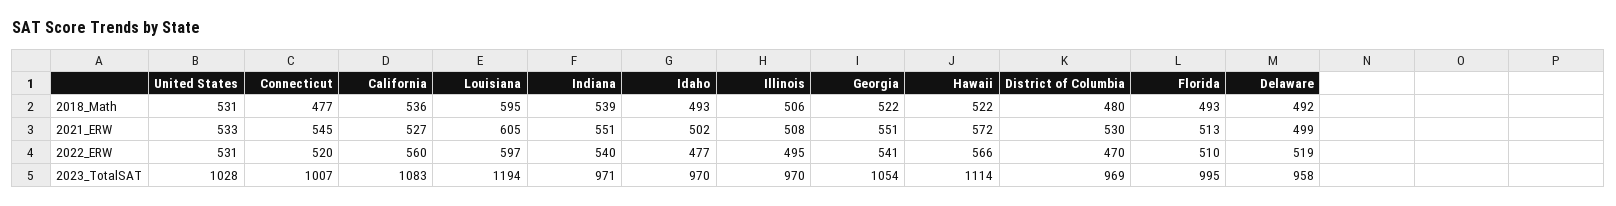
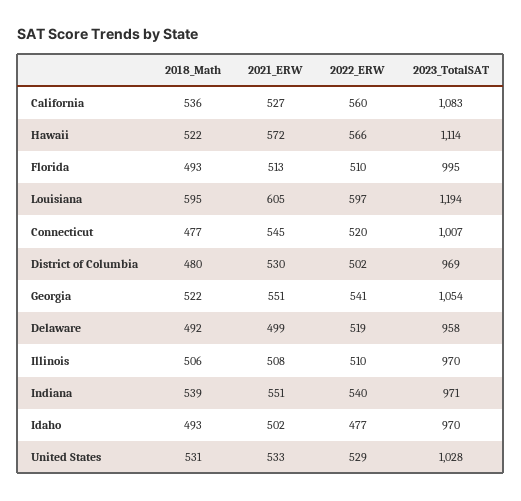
  {
    "United States": {
      "2018_Math": 531,
      "2021_ERW": 533,
-     "2022_ERW": 531,
+     "2022_ERW": 529,
      "2023_TotalSAT": 1028
    },
    "Connecticut": {
      "2018_Math": 477,
      "2021_ERW": 545,
      "2022_ERW": 520,
      "2023_TotalSAT": 1007
    },
    "California": {
      "2018_Math": 536,
      "2021_ERW": 527,
      "2022_ERW": 560,
      "2023_TotalSAT": 1083
    },
    "Louisiana": {
      "2018_Math": 595,
      "2021_ERW": 605,
      "2022_ERW": 597,
      "2023_TotalSAT": 1194
    },
    "Indiana": {
      "2018_Math": 539,
      "2021_ERW": 551,
      "2022_ERW": 540,
      "2023_TotalSAT": 971
    },
    "Idaho": {
      "2018_Math": 493,
      "2021_ERW": 502,
      "2022_ERW": 477,
      "2023_TotalSAT": 970
    },
    "Illinois": {
      "2018_Math": 506,
      "2021_ERW": 508,
-     "2022_ERW": 495,
+     "2022_ERW": 510,
      "2023_TotalSAT": 970
    },
    "Georgia": {
      "2018_Math": 522,
      "2021_ERW": 551,
      "2022_ERW": 541,
      "2023_TotalSAT": 1054
    },
    "Hawaii": {
      "2018_Math": 522,
      "2021_ERW": 572,
      "2022_ERW": 566,
      "2023_TotalSAT": 1114
    },
    "District of Columbia": {
      "2018_Math": 480,
      "2021_ERW": 530,
-     "2022_ERW": 470,
+     "2022_ERW": 502,
      "2023_TotalSAT": 969
    },
    "Florida": {
      "2018_Math": 493,
      "2021_ERW": 513,
      "2022_ERW": 510,
      "2023_TotalSAT": 995
    },
    "Delaware": {
      "2018_Math": 492,
      "2021_ERW": 499,
      "2022_ERW": 519,
      "2023_TotalSAT": 958
    }
  }

